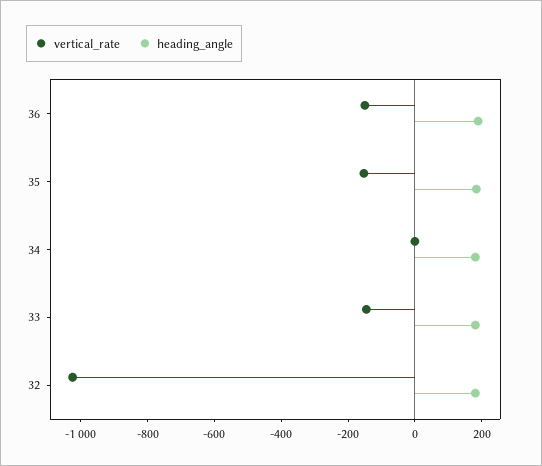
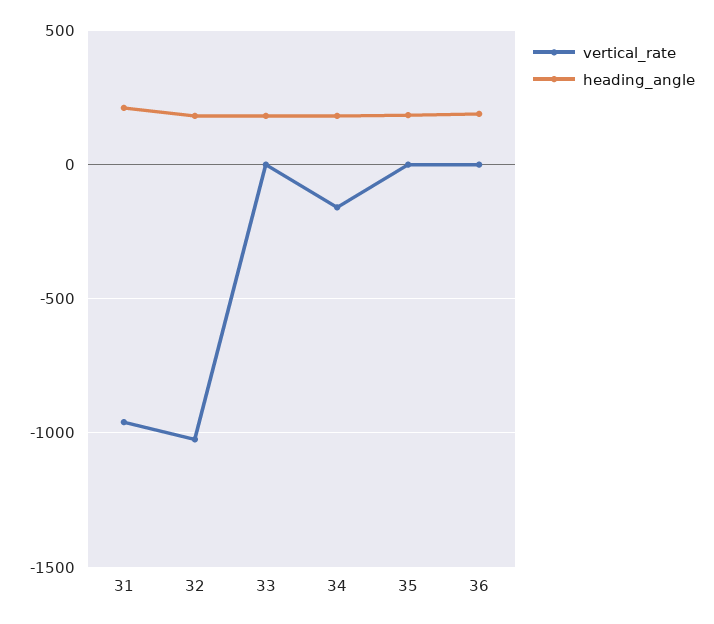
  {
    "vertical_rate": {
-     "36": -150,
+     "36": 0,
-     "35": -150,
+     "35": 0,
-     "34": 0,
+     "34": -150,
-     "33": -150,
+     "33": 0,
-     "32": -1000
+     "32": -1000,
+     "31": -950
    },
    "heading_angle": {
      "36": 200,
      "35": 200,
      "34": 200,
      "33": 200,
-     "32": 200
+     "32": 200,
+     "31": 200
    }
  }

